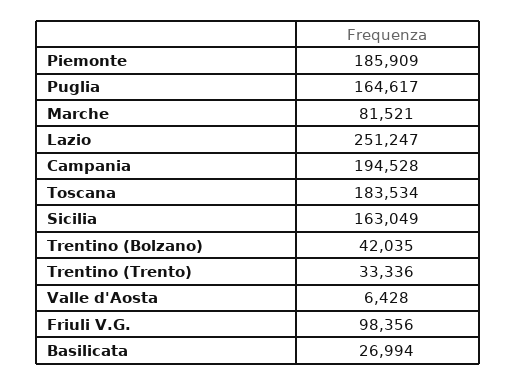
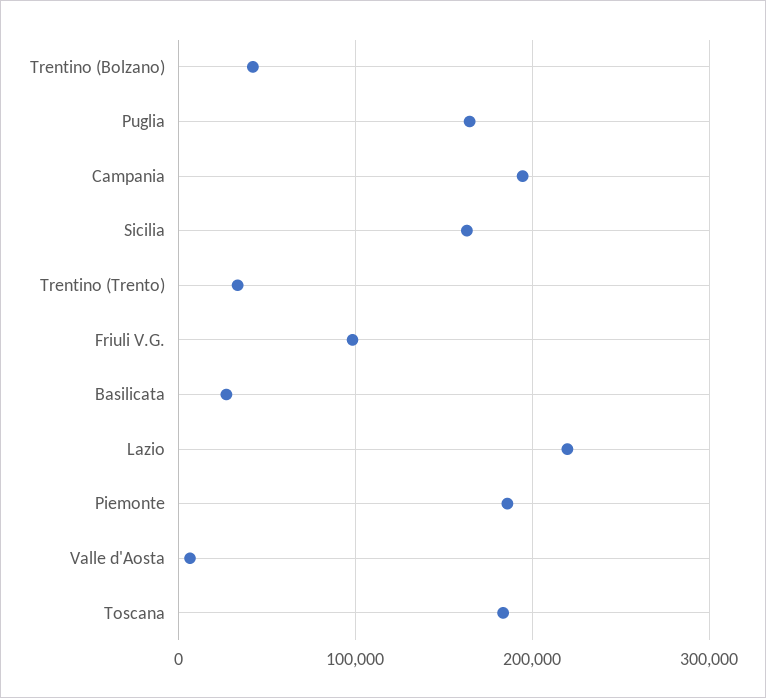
  {
    "Piemonte": 185909,
    "Puglia": 164617,
-   "Marche": 81521,
-   "Lazio": 251247,
+   "Lazio": 220000,
    "Campania": 194528,
    "Toscana": 183534,
    "Sicilia": 163049,
    "Trentino (Bolzano)": 42035,
    "Trentino (Trento)": 33336,
    "Valle d'Aosta": 6428,
    "Friuli V.G.": 98356,
    "Basilicata": 26994
  }

